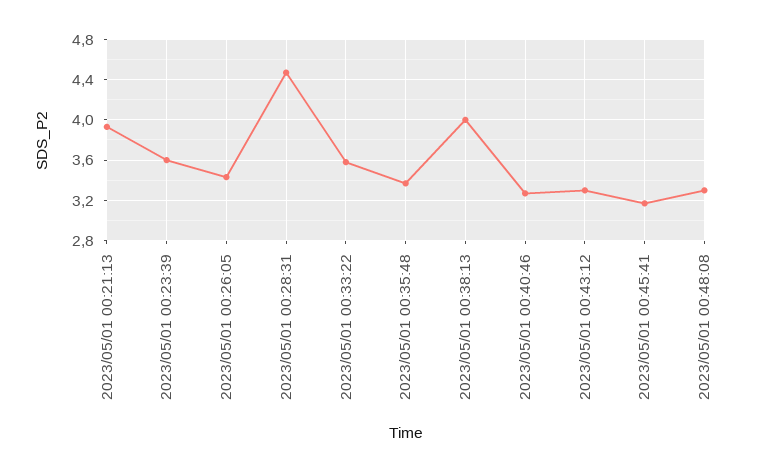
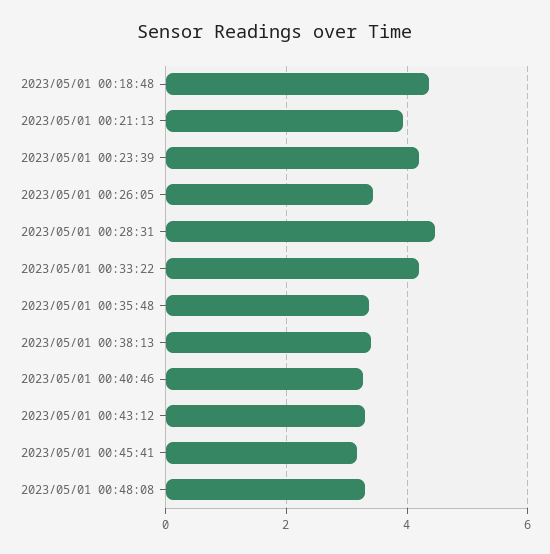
  {
    "2023/05/01 00:21:13": 3.9,
-   "2023/05/01 00:23:39": 3.6,
+   "2023/05/01 00:23:39": 4.2,
    "2023/05/01 00:26:05": 3.4,
    "2023/05/01 00:28:31": 4.5,
-   "2023/05/01 00:33:22": 3.6,
+   "2023/05/01 00:33:22": 4.2,
    "2023/05/01 00:35:48": 3.4,
-   "2023/05/01 00:38:13": 4,
+   "2023/05/01 00:38:13": 3.4,
    "2023/05/01 00:40:46": 3.3,
    "2023/05/01 00:43:12": 3.3,
    "2023/05/01 00:45:41": 3.2,
-   "2023/05/01 00:48:08": 3.3
+   "2023/05/01 00:48:08": 3.3,
+   "2023/05/01 00:18:48": 4.4
  }

